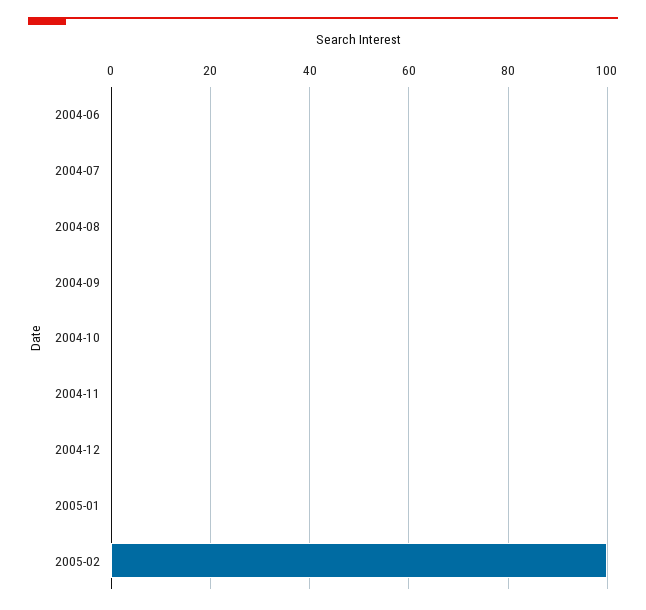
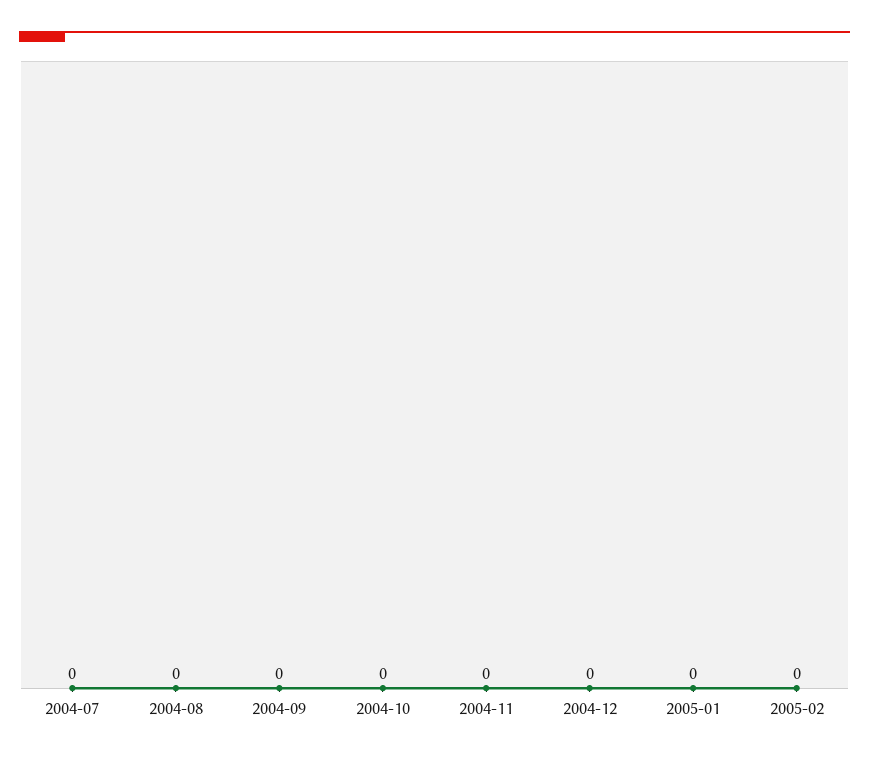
  {
-   "2004-06": 0,
    "2004-07": 0,
    "2004-08": 0,
    "2004-09": 0,
    "2004-10": 0,
    "2004-11": 0,
    "2004-12": 0,
    "2005-01": 0,
-   "2005-02": 100
+   "2005-02": 0
  }

